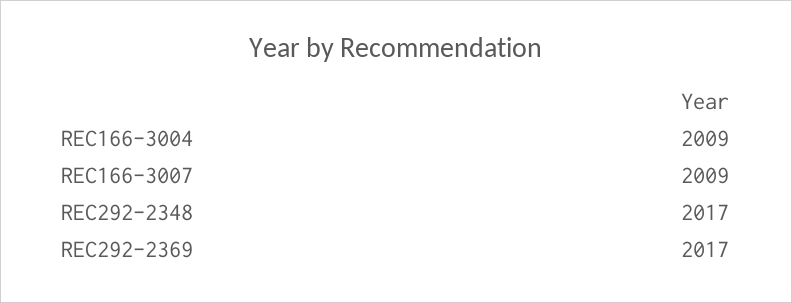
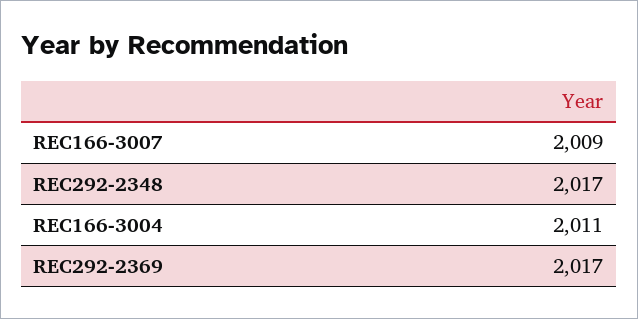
  {
-   "REC166-3004": 2009,
+   "REC166-3004": 2011,
    "REC166-3007": 2009,
    "REC292-2348": 2017,
    "REC292-2369": 2017
  }

